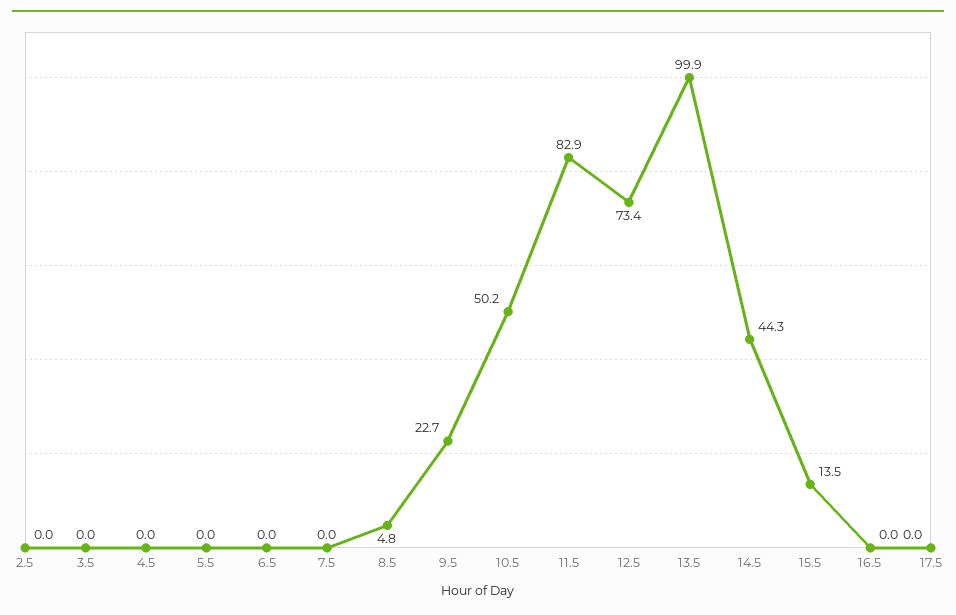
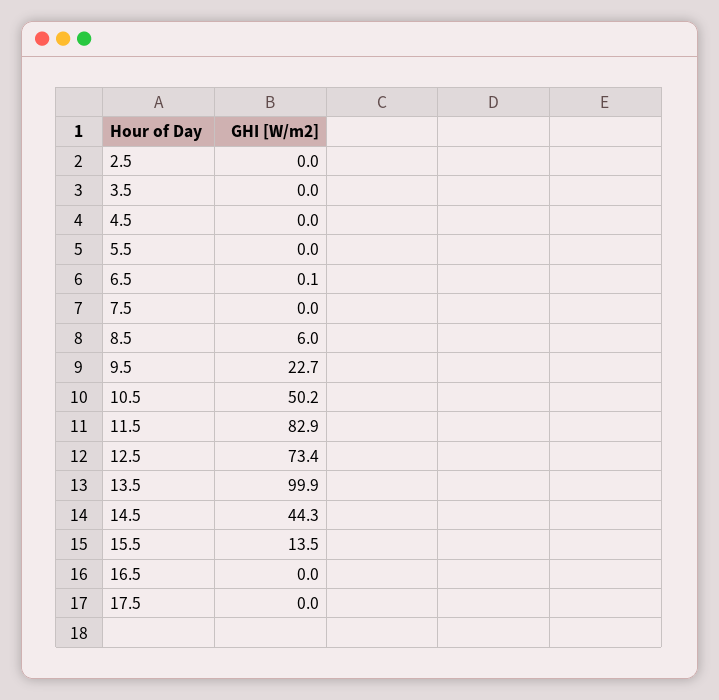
  {
    "2.5": 0,
    "3.5": 0,
    "4.5": 0,
    "5.5": 0,
-   "6.5": 0,
+   "6.5": 0.1,
    "7.5": 0,
-   "8.5": 4.8,
+   "8.5": 6,
    "9.5": 22.7,
    "10.5": 50.2,
    "11.5": 82.9,
    "12.5": 73.4,
    "13.5": 99.9,
    "14.5": 44.3,
    "15.5": 13.5,
    "16.5": 0,
    "17.5": 0
  }

